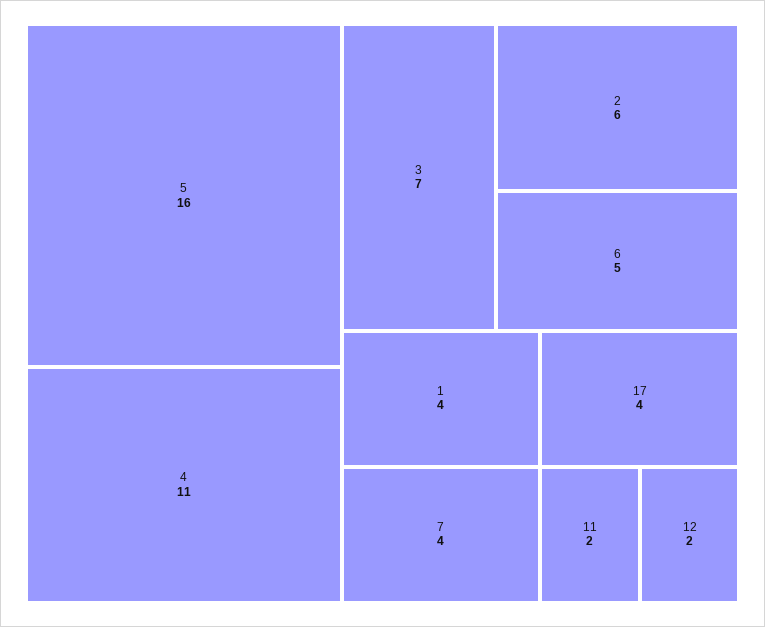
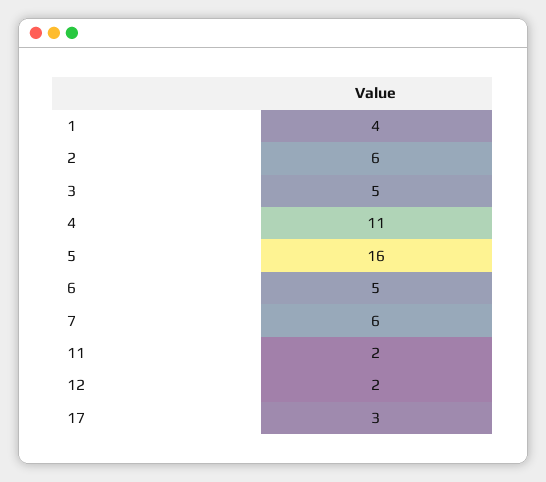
  {
    "5": 16,
    "4": 11,
-   "3": 7,
+   "3": 5,
    "2": 6,
    "6": 5,
    "1": 4,
-   "7": 4,
+   "7": 6,
-   "17": 4,
+   "17": 3,
    "11": 2,
    "12": 2
  }

